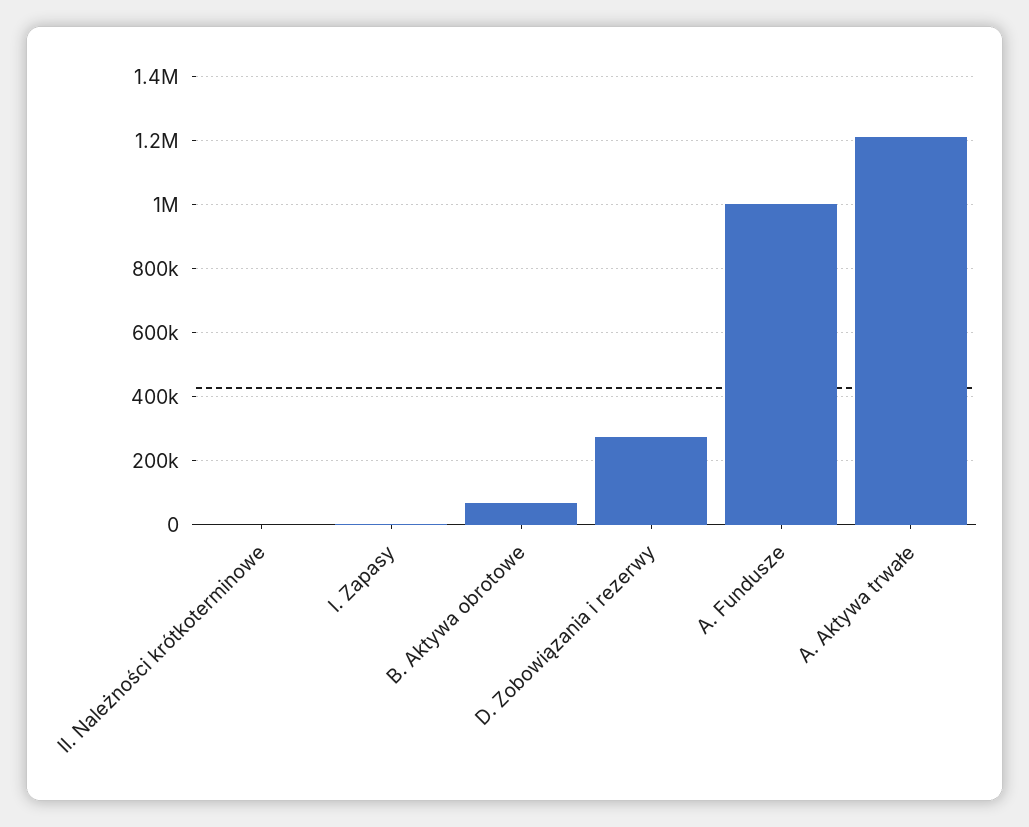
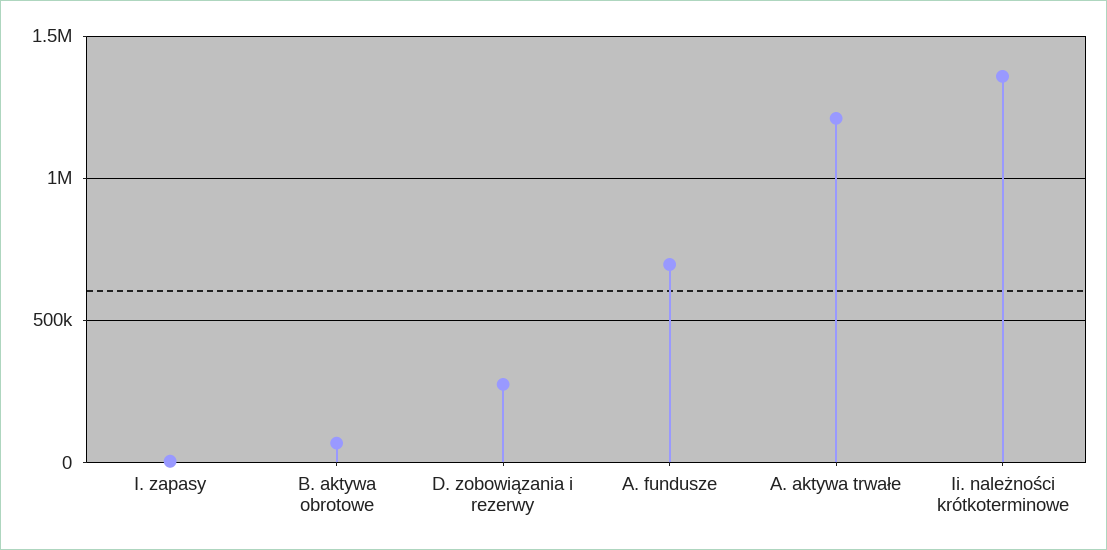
  {
-   "II. Należności krótkoterminowe": 0,
+   "II. Należności krótkoterminowe": 1350000,
    "I. Zapasy": 0,
    "B. Aktywa obrotowe": 60000,
    "D. Zobowiązania i rezerwy": 280000,
-   "A. Fundusze": 1000000,
+   "A. Fundusze": 700000,
    "A. Aktywa trwałe": 1220000
  }

